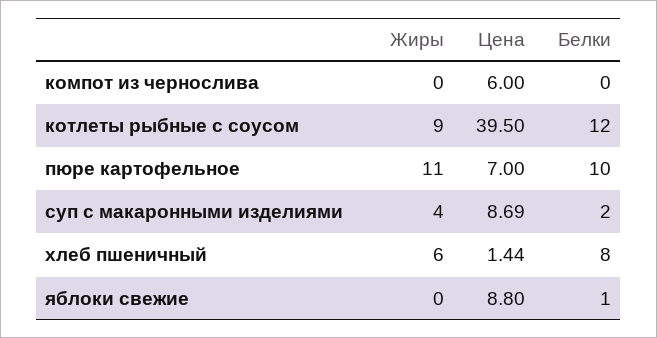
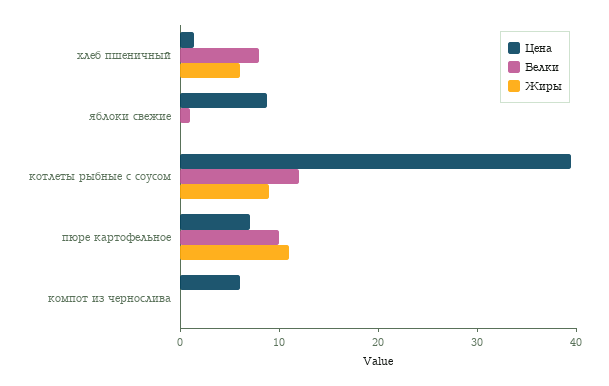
  {
    "Жиры": {
      "компот из чернослива": 0,
      "котлеты рыбные с соусом": 9,
      "пюре картофельное": 11,
-     "суп с макаронными изделиями": 4,
      "хлеб пшеничный": 6,
      "яблоки свежие": 0
    },
    "Цена": {
      "компот из чернослива": 6,
      "котлеты рыбные с соусом": 39.5,
      "пюре картофельное": 7,
-     "суп с макаронными изделиями": 8.69,
      "хлеб пшеничный": 1.44,
      "яблоки свежие": 8.8
    },
    "Белки": {
      "компот из чернослива": 0,
      "котлеты рыбные с соусом": 12,
      "пюре картофельное": 10,
-     "суп с макаронными изделиями": 2,
      "хлеб пшеничный": 8,
      "яблоки свежие": 1
    }
  }

